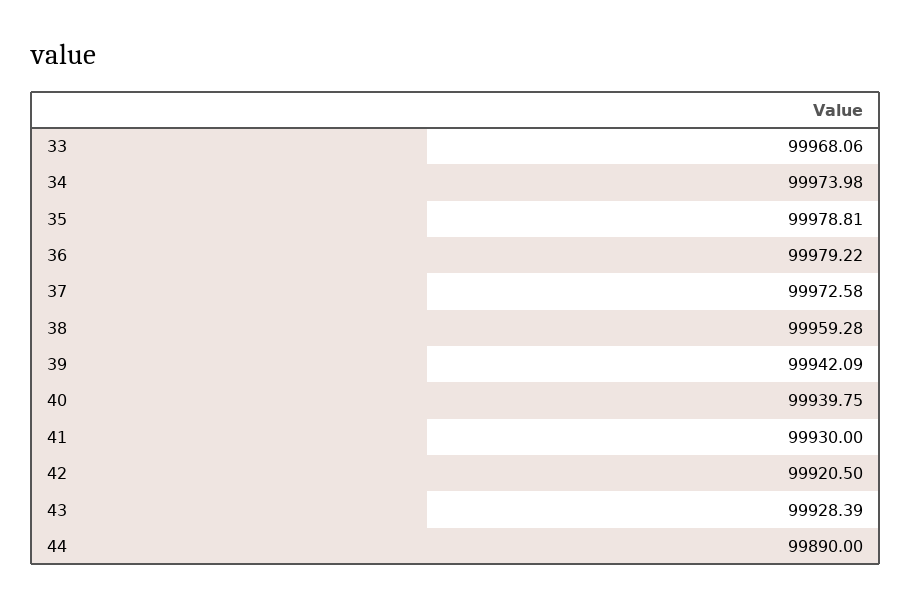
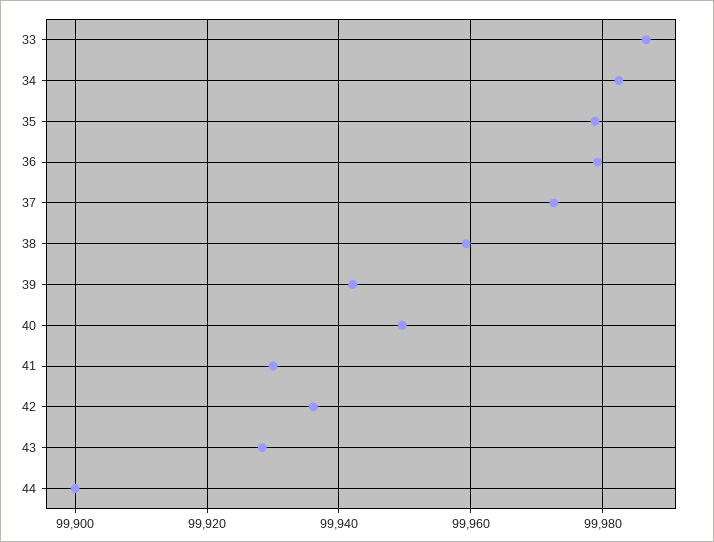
  {
-   "33": 99968.06,
+   "33": 99986,
-   "34": 99973.98,
+   "34": 99982,
    "35": 99978.81,
    "36": 99979.22,
    "37": 99972.58,
    "38": 99959.28,
    "39": 99942.09,
-   "40": 99939.75,
+   "40": 99950,
    "41": 99930,
-   "42": 99920.5,
+   "42": 99936,
    "43": 99928.39,
-   "44": 99890
+   "44": 99900
  }

